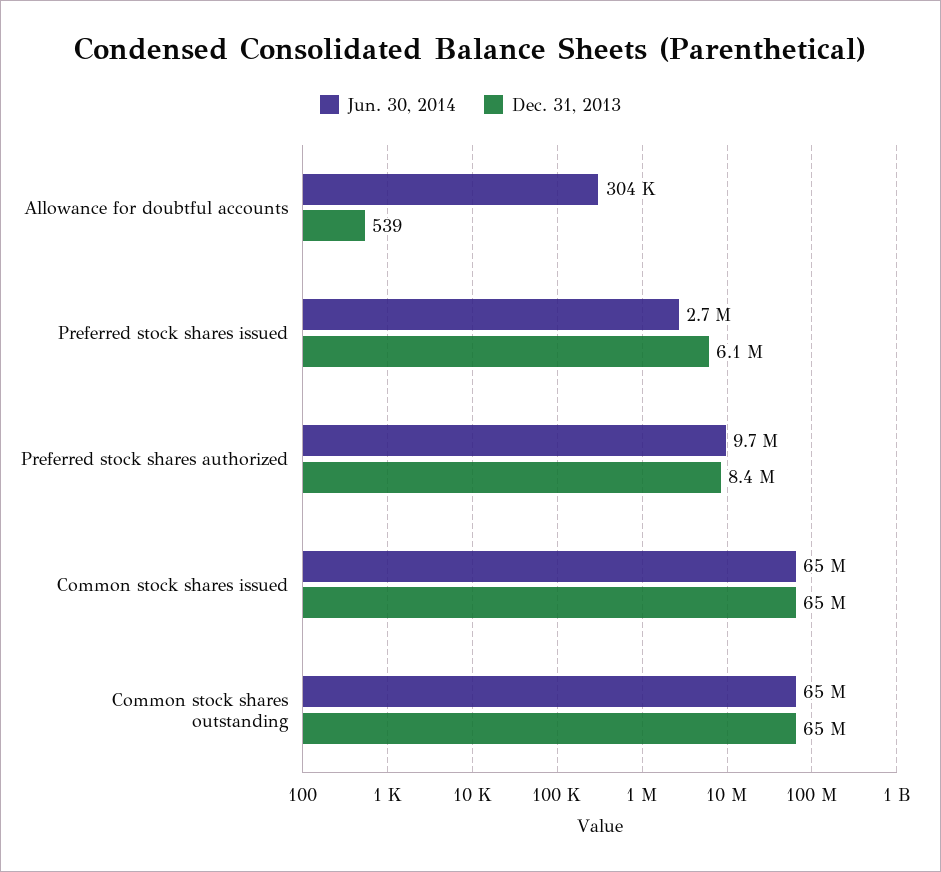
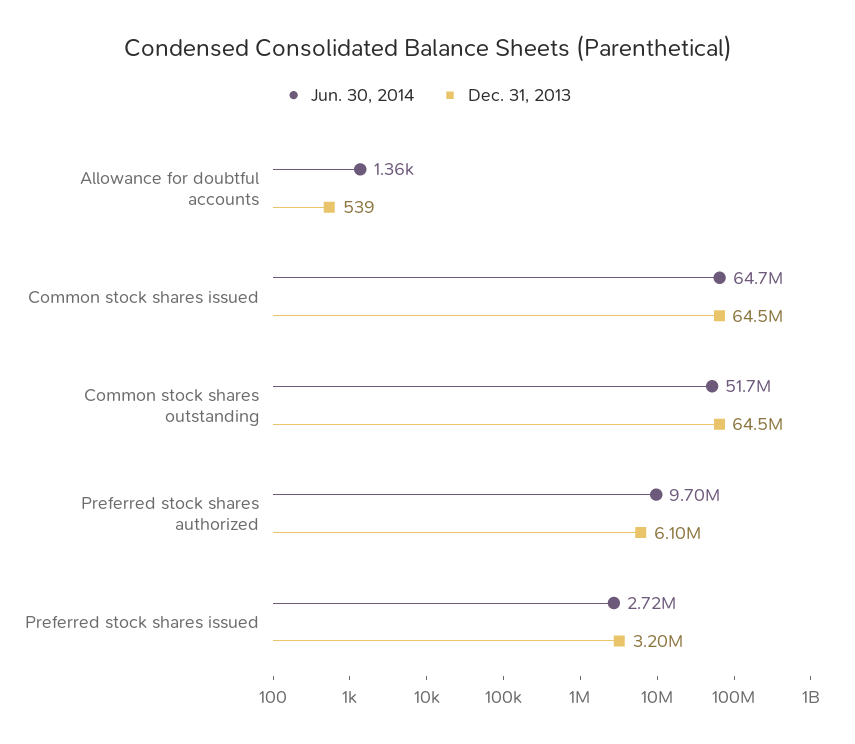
  {
    "Jun. 30, 2014": {
-     "Allowance for doubtful accounts": 304000,
+     "Allowance for doubtful accounts": 1360,
      "Preferred stock shares issued": 2720000,
      "Preferred stock shares authorized": 9700000,
      "Common stock shares issued": 64700000,
-     "Common stock shares outstanding": 65000000
+     "Common stock shares outstanding": 51700000
    },
    "Dec. 31, 2013": {
      "Allowance for doubtful accounts": 539,
-     "Preferred stock shares issued": 6100000,
+     "Preferred stock shares issued": 3200000,
-     "Preferred stock shares authorized": 8400000,
+     "Preferred stock shares authorized": 6100000,
      "Common stock shares issued": 64500000,
      "Common stock shares outstanding": 64500000
    }
  }

